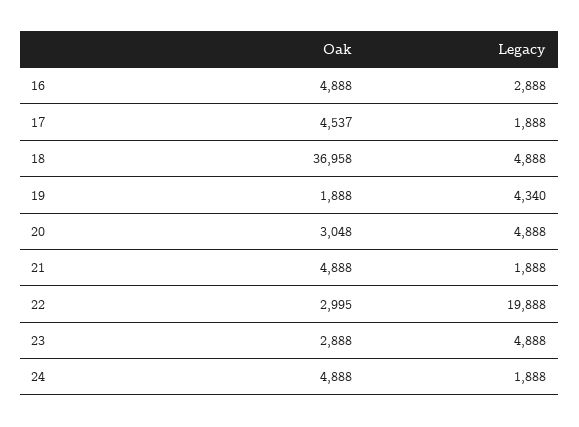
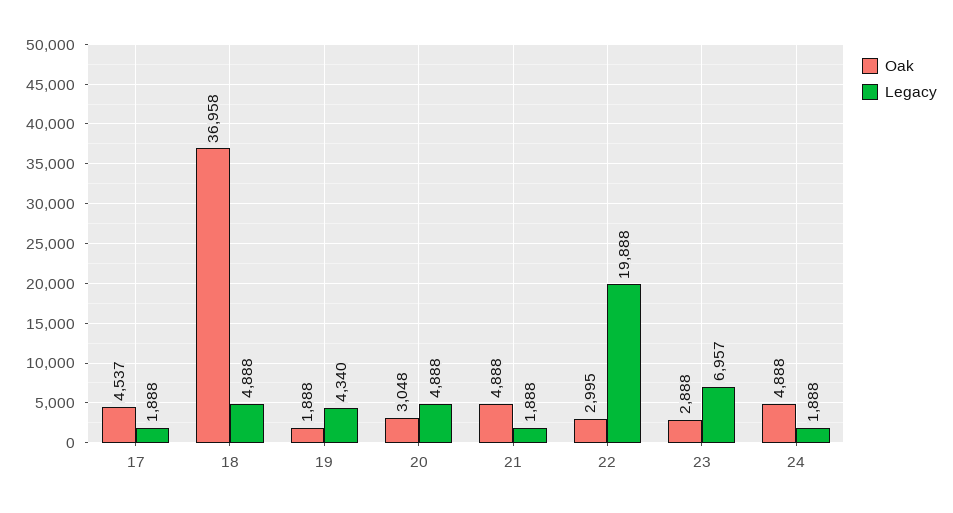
  {
    "Oak": {
-     "16": 4888,
      "17": 4537,
      "18": 36958,
      "19": 1888,
      "20": 3048,
      "21": 4888,
      "22": 2995,
      "23": 2888,
      "24": 4888
    },
    "Legacy": {
-     "16": 2888,
      "17": 1888,
      "18": 4888,
      "19": 4340,
      "20": 4888,
      "21": 1888,
      "22": 19888,
-     "23": 4888,
+     "23": 6957,
      "24": 1888
    }
  }

